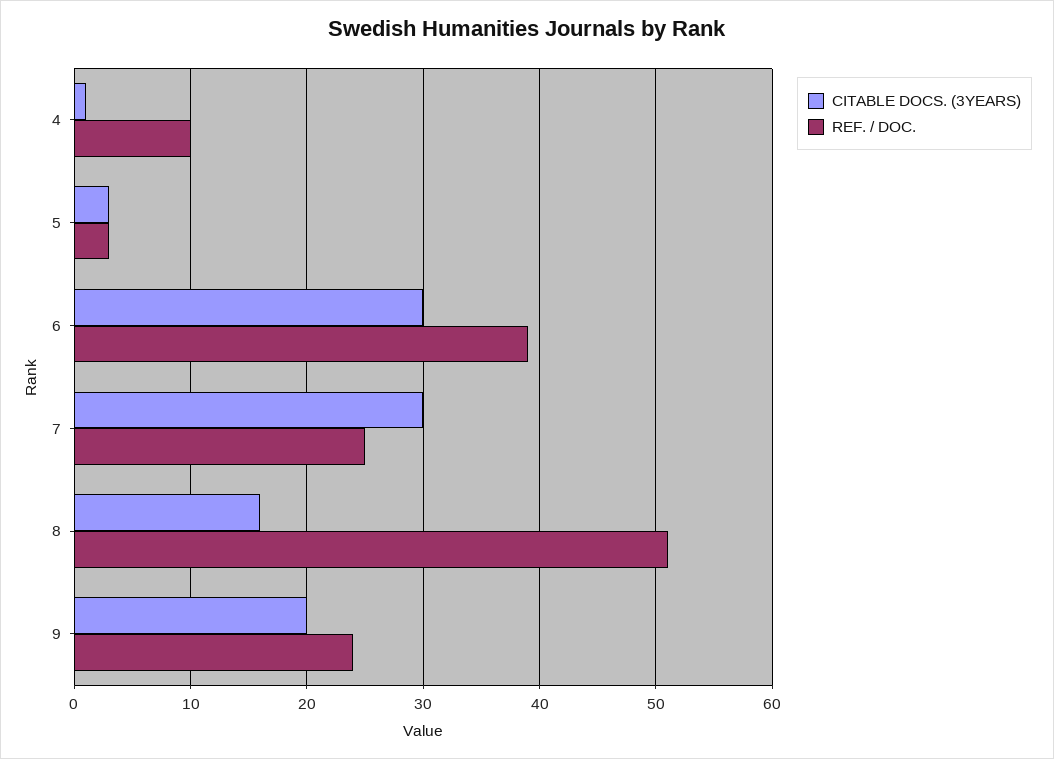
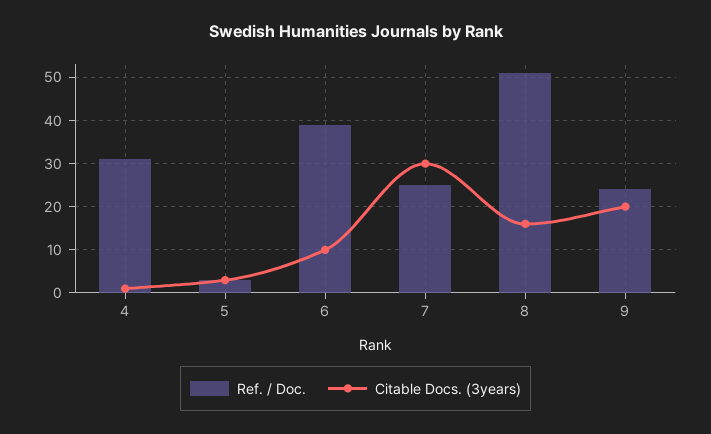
  {
    "CITABLE DOCS. (3YEARS)": {
      "4": 1,
      "5": 3,
-     "6": 30,
+     "6": 10,
      "7": 30,
      "8": 16,
      "9": 20
    },
    "REF. / DOC.": {
-     "4": 10,
+     "4": 30,
      "5": 3,
      "6": 39,
      "7": 25,
      "8": 51,
      "9": 24
    }
  }

